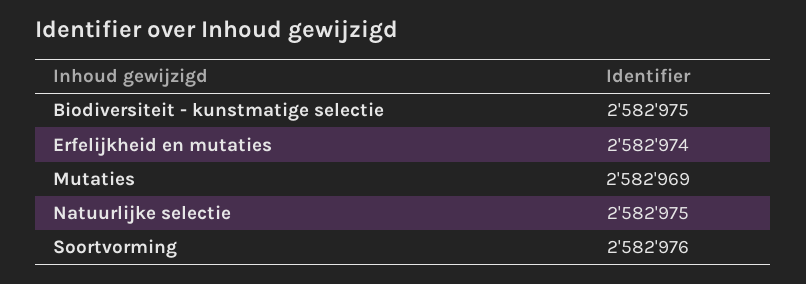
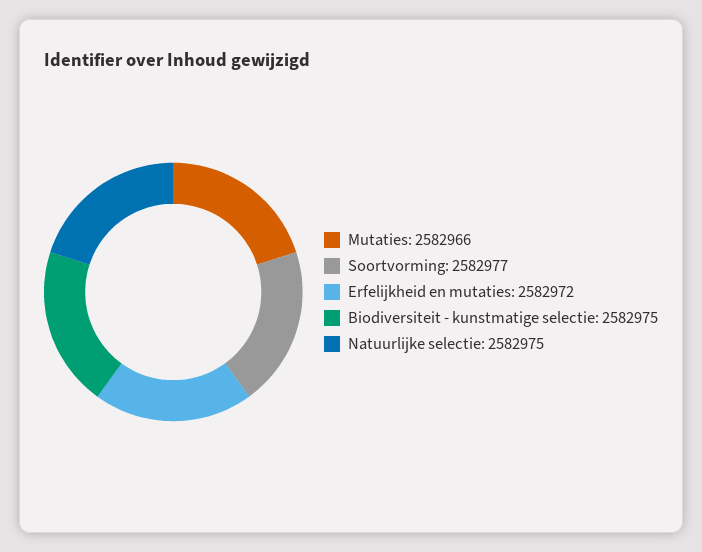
  {
    "Biodiversiteit - kunstmatige selectie": 2582975,
-   "Erfelijkheid en mutaties": 2582974,
+   "Erfelijkheid en mutaties": 2582972,
-   "Mutaties": 2582969,
+   "Mutaties": 2582966,
    "Natuurlijke selectie": 2582975,
-   "Soortvorming": 2582976
+   "Soortvorming": 2582977
  }

